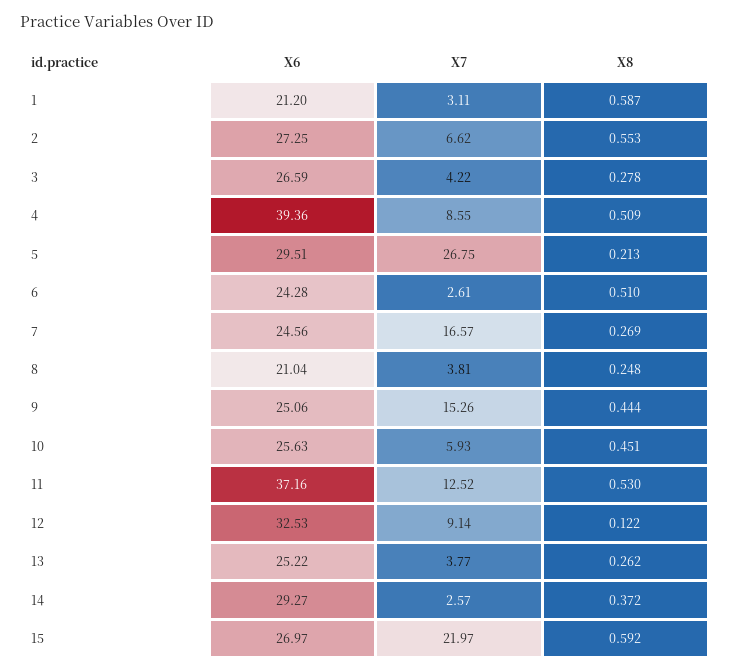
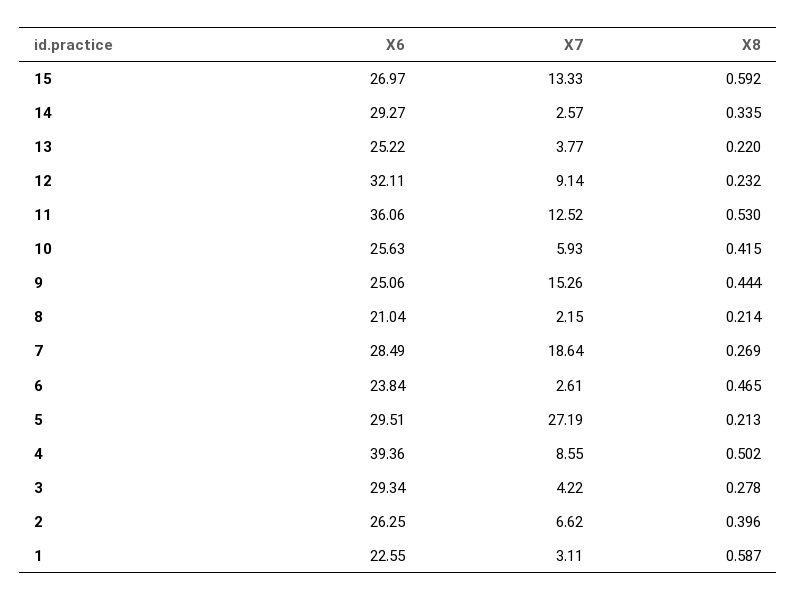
  {
    "X6": {
-     "1": 21.2,
+     "1": 22.55,
-     "2": 27.25,
+     "2": 26.25,
-     "3": 26.59,
+     "3": 29.34,
      "4": 39.36,
      "5": 29.51,
-     "6": 24.28,
+     "6": 23.84,
-     "7": 24.56,
+     "7": 28.49,
      "8": 21.04,
      "9": 25.06,
      "10": 25.63,
-     "11": 37.16,
+     "11": 36.06,
-     "12": 32.53,
+     "12": 32.11,
      "13": 25.22,
      "14": 29.27,
      "15": 26.97
    },
    "X7": {
      "1": 3.11,
      "2": 6.62,
      "3": 4.22,
      "4": 8.55,
-     "5": 26.75,
+     "5": 27.19,
      "6": 2.61,
-     "7": 16.57,
+     "7": 18.64,
-     "8": 3.81,
+     "8": 2.15,
      "9": 15.26,
      "10": 5.93,
      "11": 12.52,
      "12": 9.14,
      "13": 3.77,
      "14": 2.57,
-     "15": 21.97
+     "15": 13.33
    },
    "X8": {
      "1": 0.587,
-     "2": 0.553,
+     "2": 0.396,
      "3": 0.278,
-     "4": 0.509,
+     "4": 0.502,
      "5": 0.213,
-     "6": 0.51,
+     "6": 0.465,
      "7": 0.269,
-     "8": 0.248,
+     "8": 0.214,
      "9": 0.444,
-     "10": 0.451,
+     "10": 0.415,
      "11": 0.53,
-     "12": 0.122,
+     "12": 0.232,
-     "13": 0.262,
+     "13": 0.22,
-     "14": 0.372,
+     "14": 0.335,
      "15": 0.592
    }
  }

